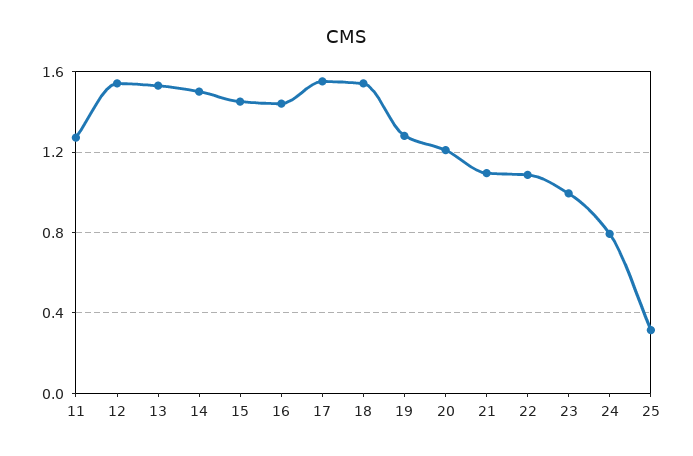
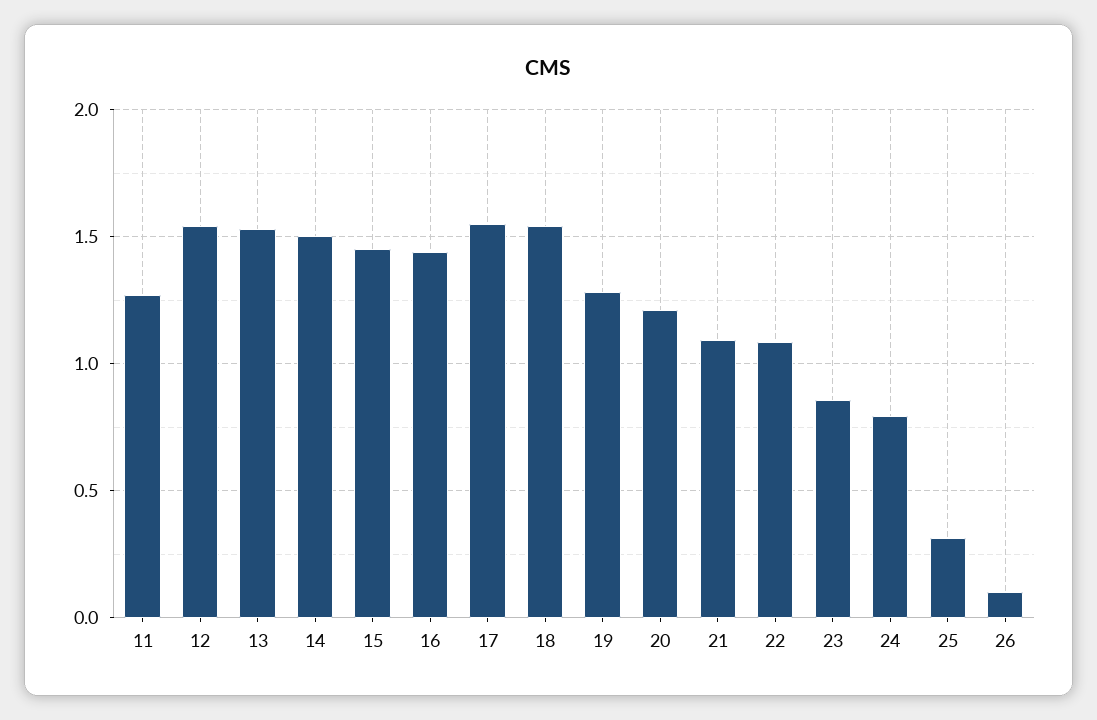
  {
    "11": 1.25,
    "12": 1.55,
    "13": 1.55,
    "14": 1.5,
    "15": 1.45,
    "16": 1.45,
    "17": 1.55,
    "18": 1.55,
    "19": 1.3,
    "20": 1.2,
    "21": 1.1,
    "22": 1.1,
-   "23": 1,
+   "23": 0.85,
    "24": 0.8,
-   "25": 0.3
+   "25": 0.3,
+   "26": 0.1
  }

